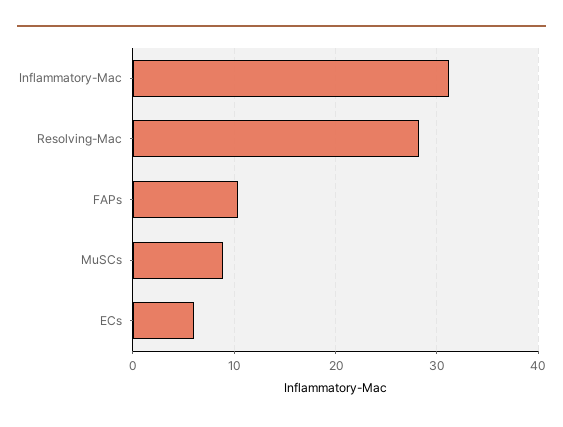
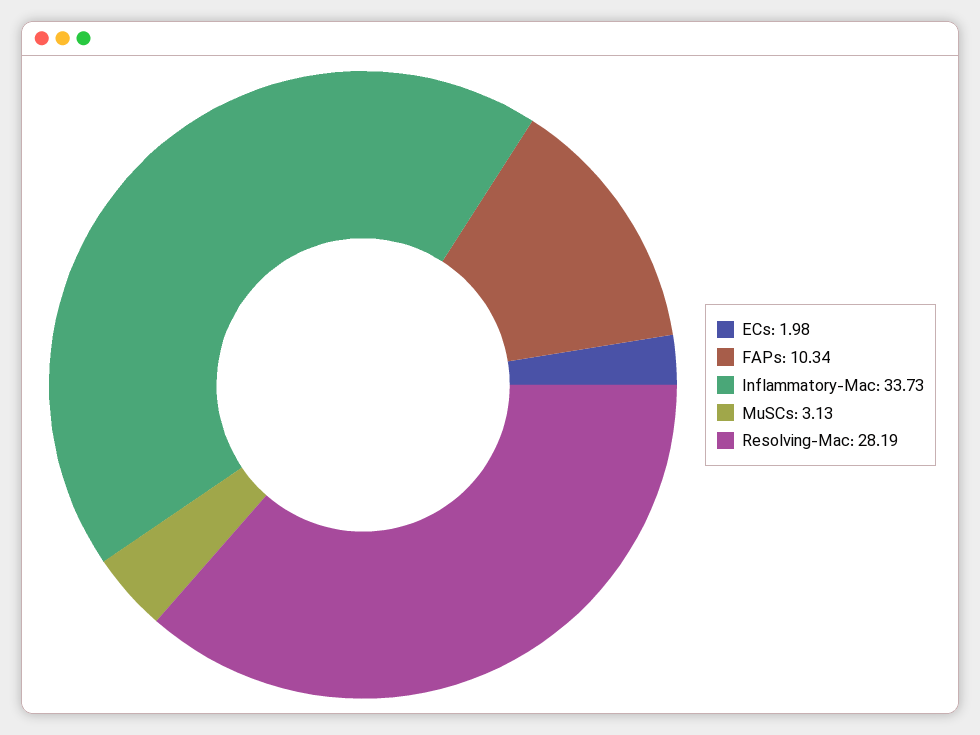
  {
-   "Inflammatory-Mac": 31,
+   "Inflammatory-Mac": 33.73,
    "Resolving-Mac": 28.19,
    "FAPs": 10.34,
-   "MuSCs": 9,
+   "MuSCs": 3.13,
-   "ECs": 6
+   "ECs": 1.98
  }

